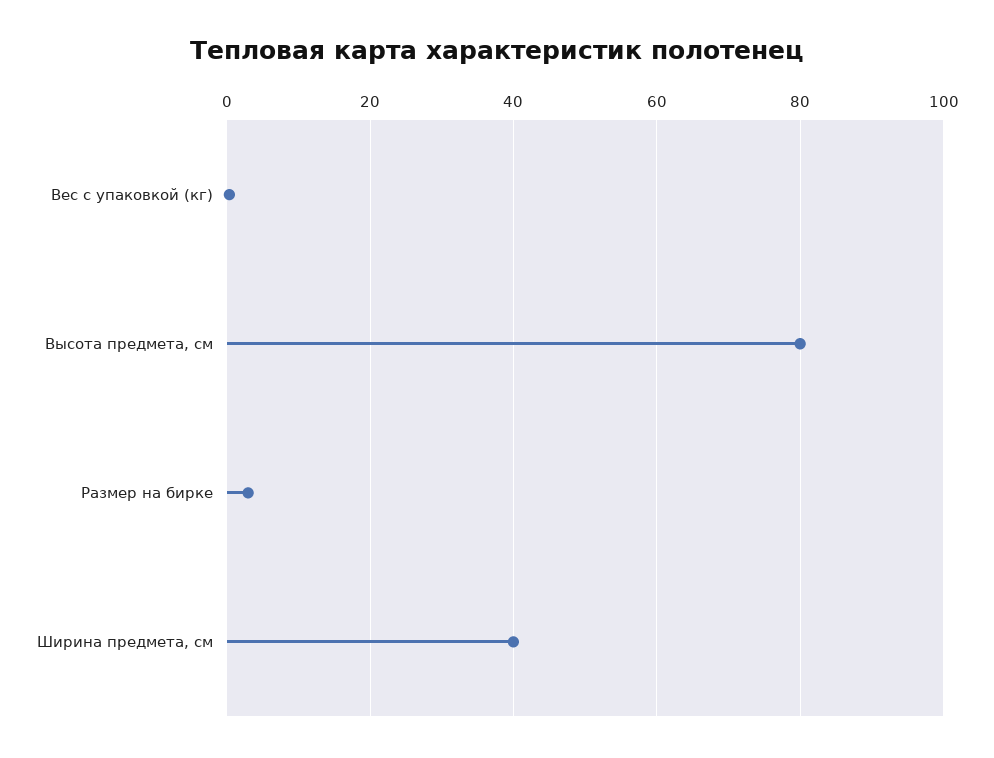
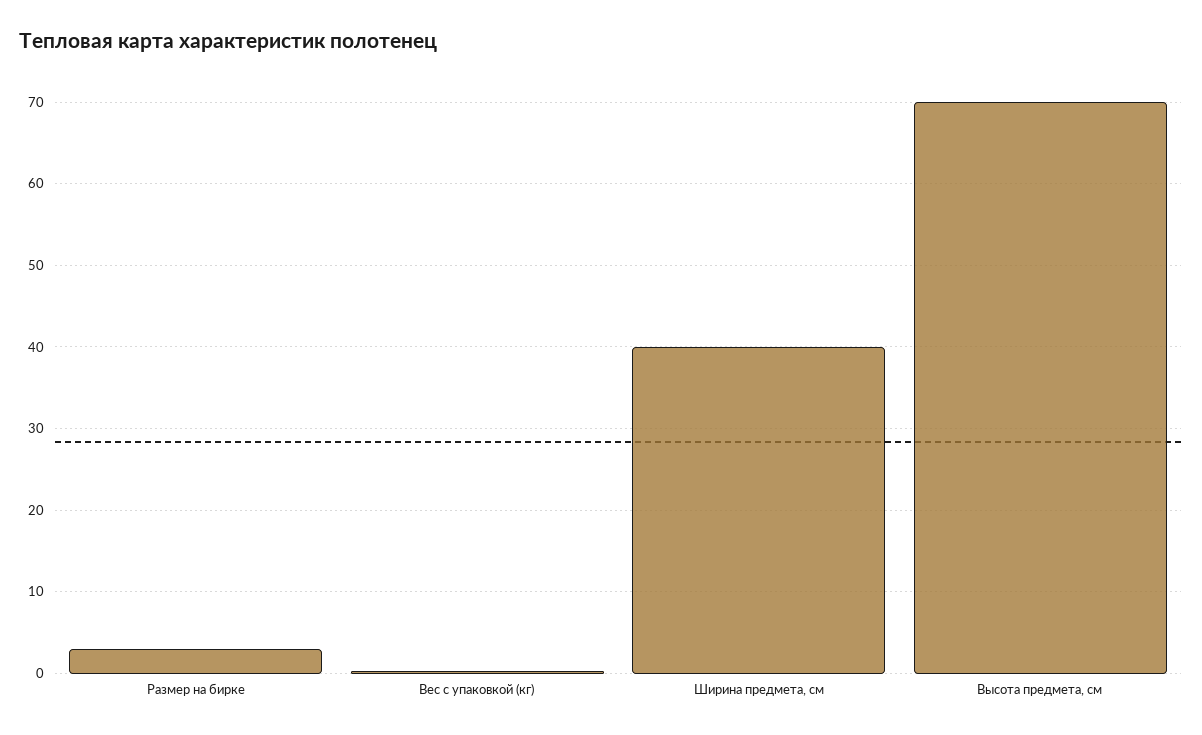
  {
    "Вес с упаковкой (кг)": 0,
-   "Высота предмета, см": 80,
+   "Высота предмета, см": 70,
    "Размер на бирке": 3,
    "Ширина предмета, см": 40
  }

